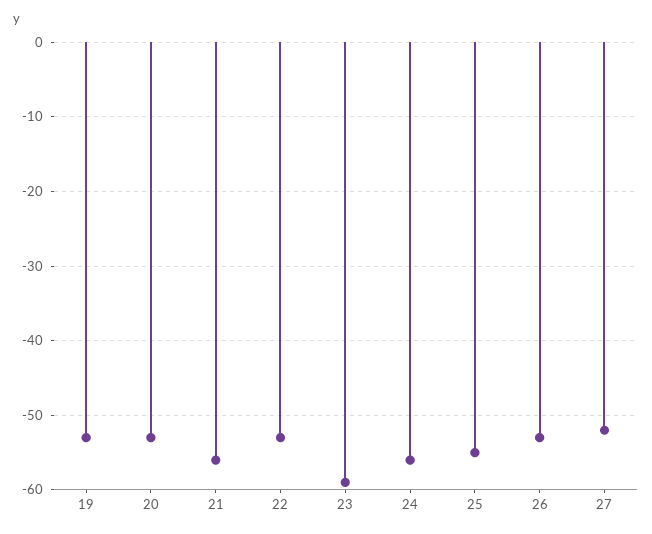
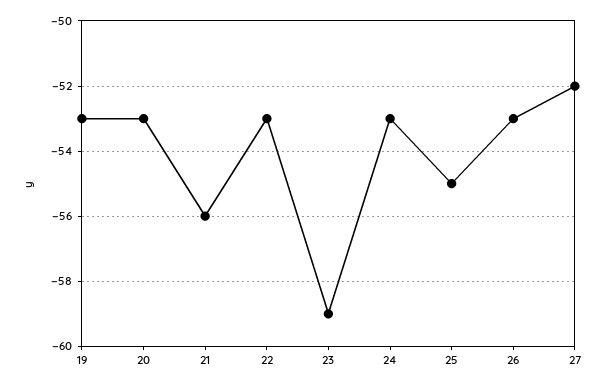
  {
    "19": -53,
    "20": -53,
    "21": -56,
    "22": -53,
    "23": -59,
-   "24": -56,
+   "24": -53,
    "25": -55,
    "26": -53,
    "27": -52
  }

